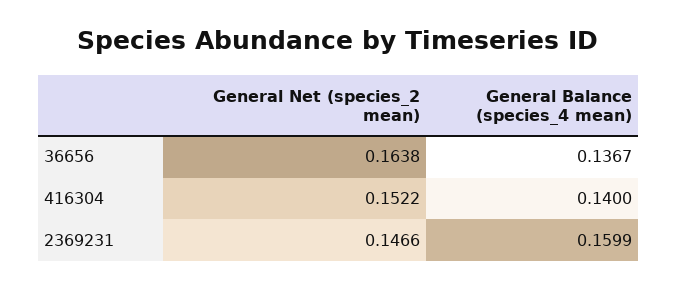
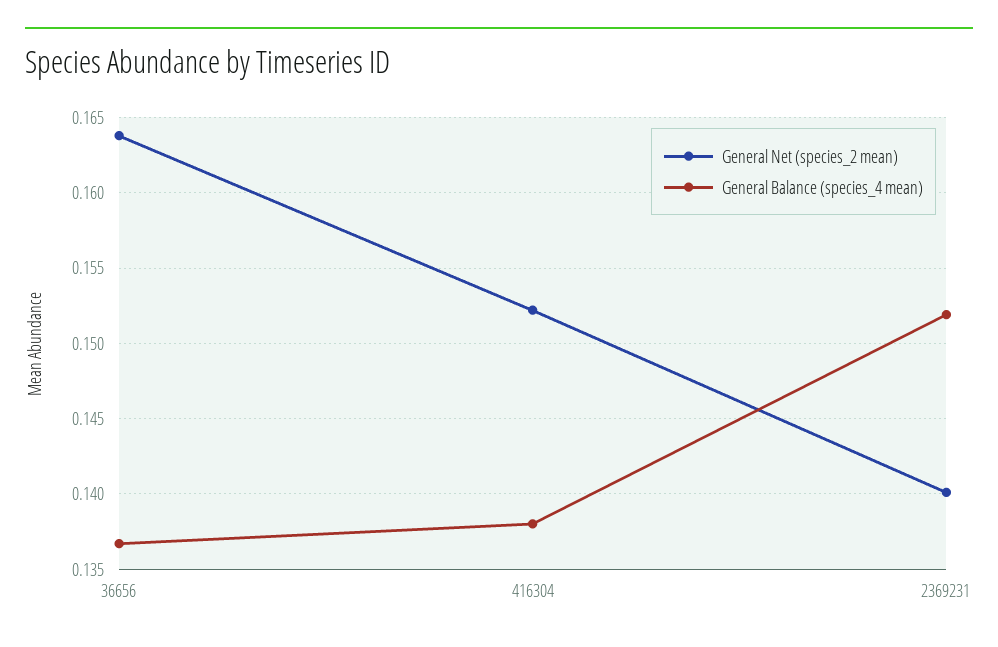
  {
    "General Net (species_2 mean)": {
      "36656": 0.1638,
      "416304": 0.1522,
-     "2369231": 0.1466
+     "2369231": 0.14
    },
    "General Balance (species_4 mean)": {
      "36656": 0.1367,
-     "416304": 0.14,
+     "416304": 0.138,
-     "2369231": 0.1599
+     "2369231": 0.152
    }
  }

